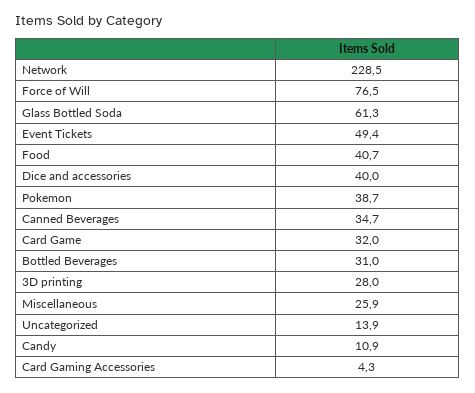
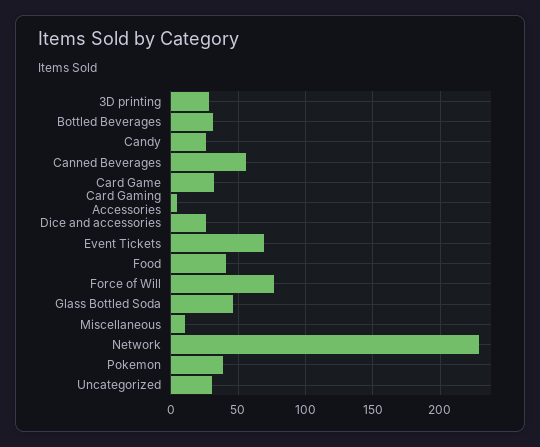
  {
    "Network": 228.5,
    "Force of Will": 76.5,
-   "Glass Bottled Soda": 61.3,
+   "Glass Bottled Soda": 45,
-   "Event Tickets": 49.4,
+   "Event Tickets": 70,
    "Food": 40.7,
-   "Dice and accessories": 40,
+   "Dice and accessories": 25,
    "Pokemon": 38.7,
-   "Canned Beverages": 34.7,
+   "Canned Beverages": 55,
    "Card Game": 32,
    "Bottled Beverages": 31,
    "3D printing": 28,
-   "Miscellaneous": 25.9,
+   "Miscellaneous": 10,
-   "Uncategorized": 13.9,
+   "Uncategorized": 30,
-   "Candy": 10.9,
+   "Candy": 25,
    "Card Gaming Accessories": 4.3
  }

